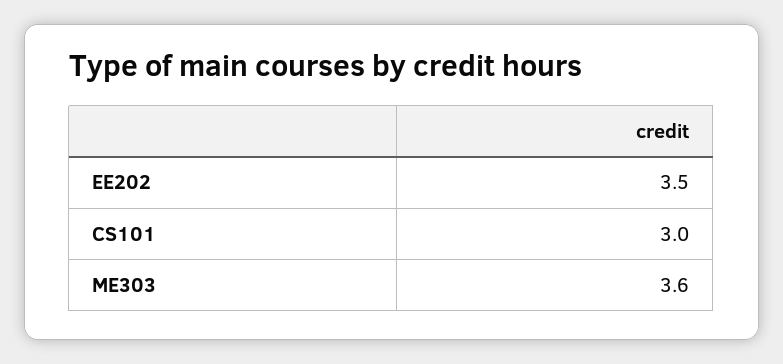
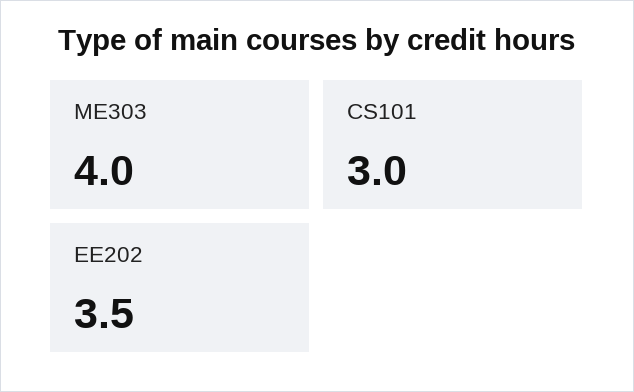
  {
    "EE202": 3.5,
    "CS101": 3,
-   "ME303": 3.6
+   "ME303": 4
  }

